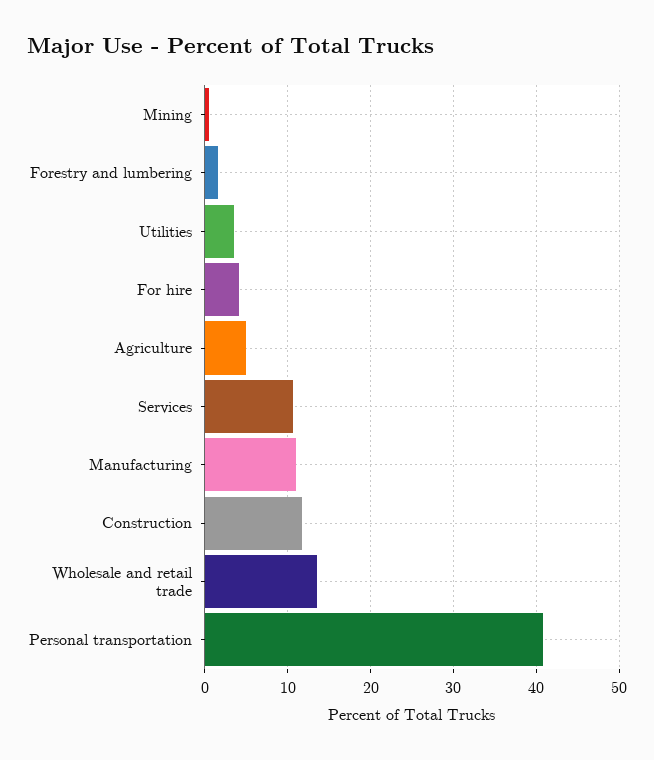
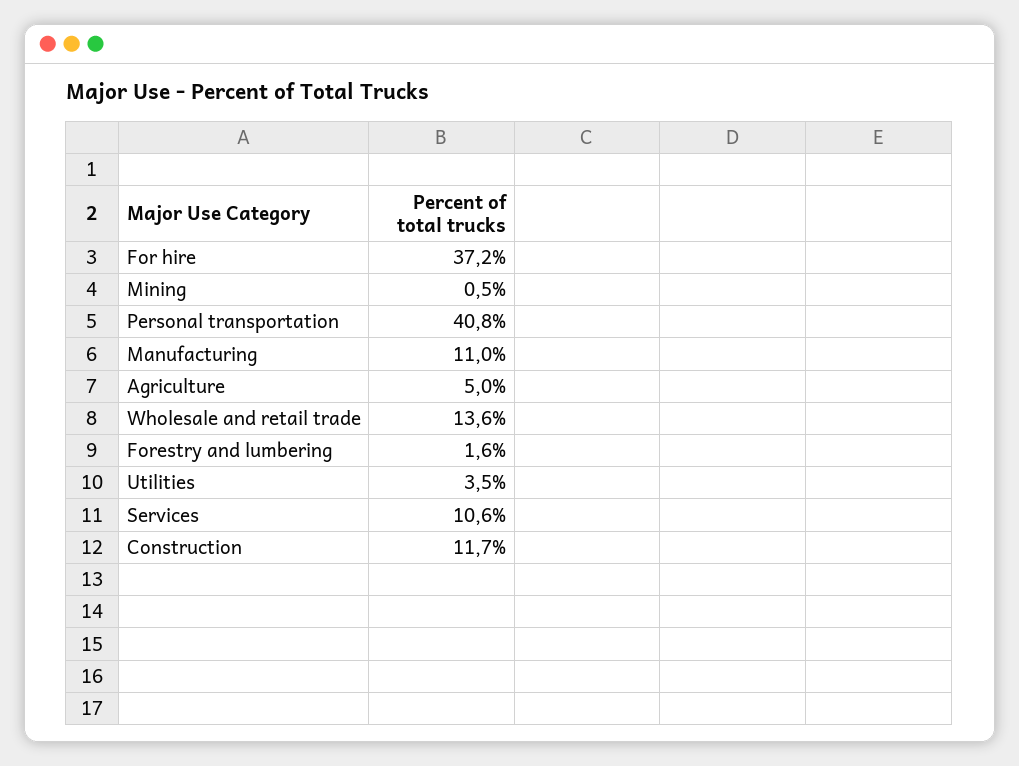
  {
    "Mining": 0.5,
    "Forestry and lumbering": 1.6,
    "Utilities": 3.5,
-   "For hire": 4,
+   "For hire": 37.2,
    "Agriculture": 5,
    "Services": 10.6,
    "Manufacturing": 11,
    "Construction": 11.7,
    "Wholesale and retail trade": 13.6,
    "Personal transportation": 40.8
  }

